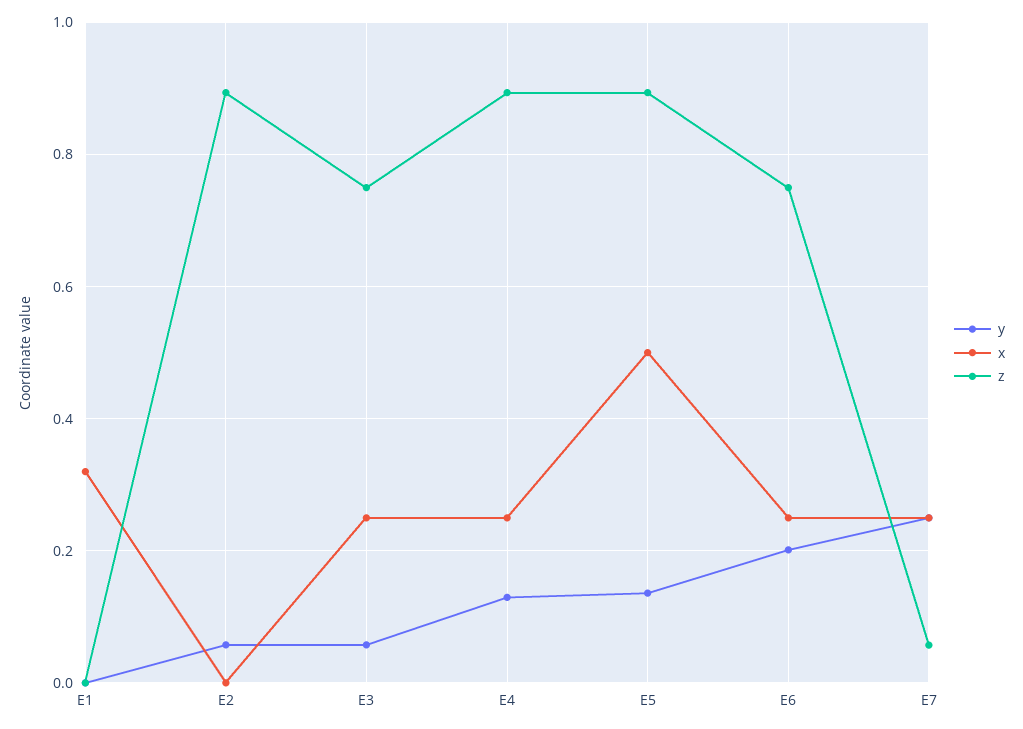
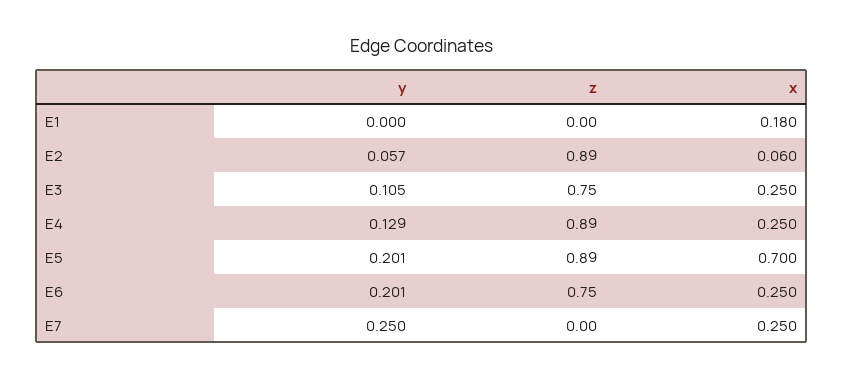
  {
    "y": {
      "E1": 0,
      "E2": 0.057,
-     "E3": 0.06,
+     "E3": 0.105,
      "E4": 0.129,
-     "E5": 0.14,
+     "E5": 0.201,
      "E6": 0.201,
      "E7": 0.25
    },
    "x": {
-     "E1": 0.32,
+     "E1": 0.18,
-     "E2": 0,
+     "E2": 0.06,
      "E3": 0.25,
      "E4": 0.25,
-     "E5": 0.5,
+     "E5": 0.7,
      "E6": 0.25,
      "E7": 0.25
    },
    "z": {
      "E1": 0,
      "E2": 0.89,
      "E3": 0.75,
      "E4": 0.89,
      "E5": 0.89,
      "E6": 0.75,
-     "E7": 0.06
+     "E7": 0
    }
  }

